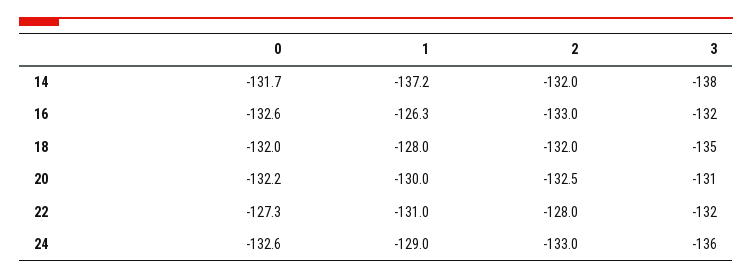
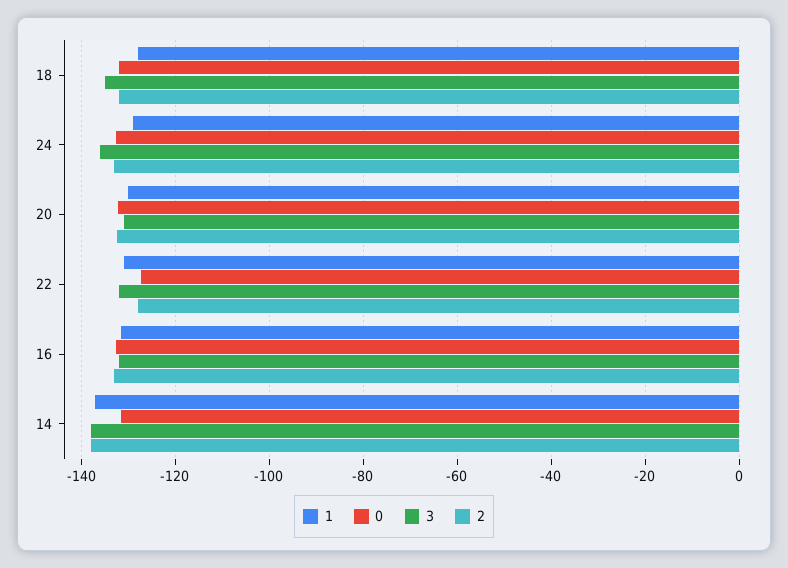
  {
    "0": {
      "14": -131.7,
      "16": -132.6,
      "18": -132,
      "20": -132.2,
      "22": -127.3,
      "24": -132.6
    },
    "1": {
      "14": -137.2,
-     "16": -126.3,
+     "16": -132,
      "18": -128,
      "20": -130,
      "22": -131,
      "24": -129
    },
    "2": {
-     "14": -132,
+     "14": -138,
      "16": -133,
      "18": -132,
      "20": -132.5,
      "22": -128,
      "24": -133
    },
    "3": {
      "14": -138,
      "16": -132,
      "18": -135,
      "20": -131,
      "22": -132,
      "24": -136
    }
  }

